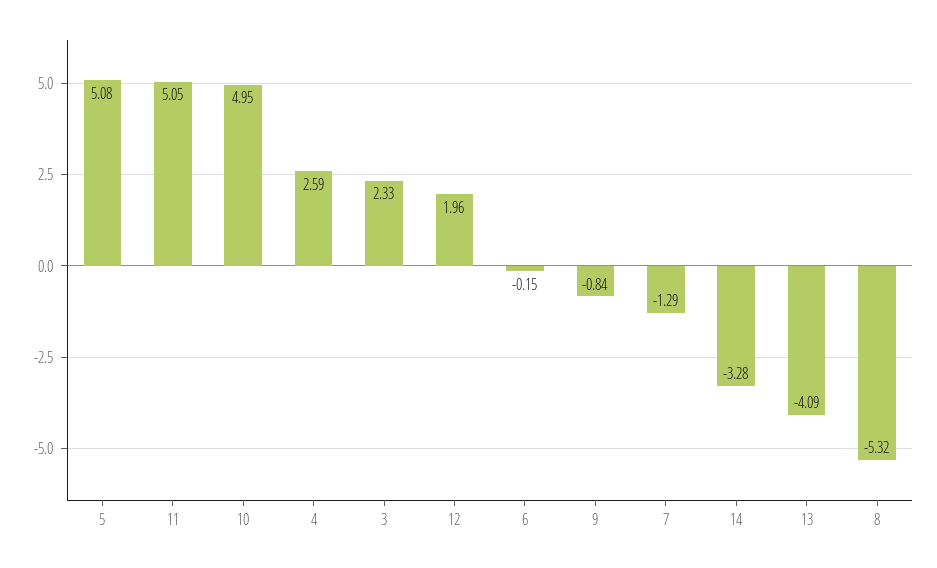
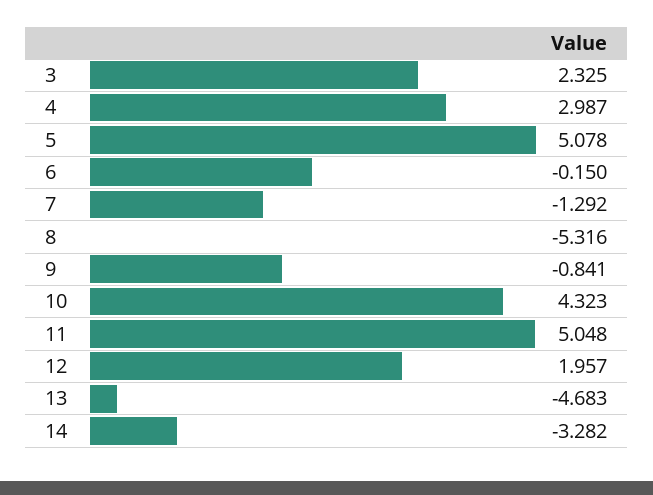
  {
    "5": 5.078,
    "11": 5.048,
-   "10": 4.95,
+   "10": 4.323,
-   "4": 2.59,
+   "4": 2.987,
    "3": 2.325,
    "12": 1.957,
    "6": -0.15,
    "9": -0.841,
    "7": -1.292,
    "14": -3.282,
-   "13": -4.09,
+   "13": -4.683,
    "8": -5.316
  }

